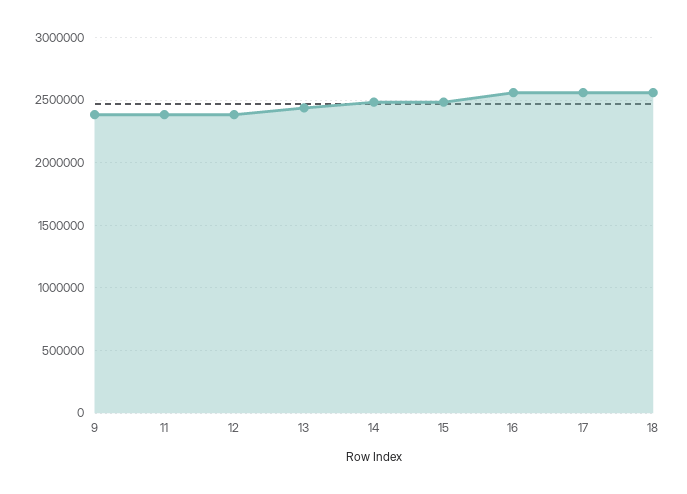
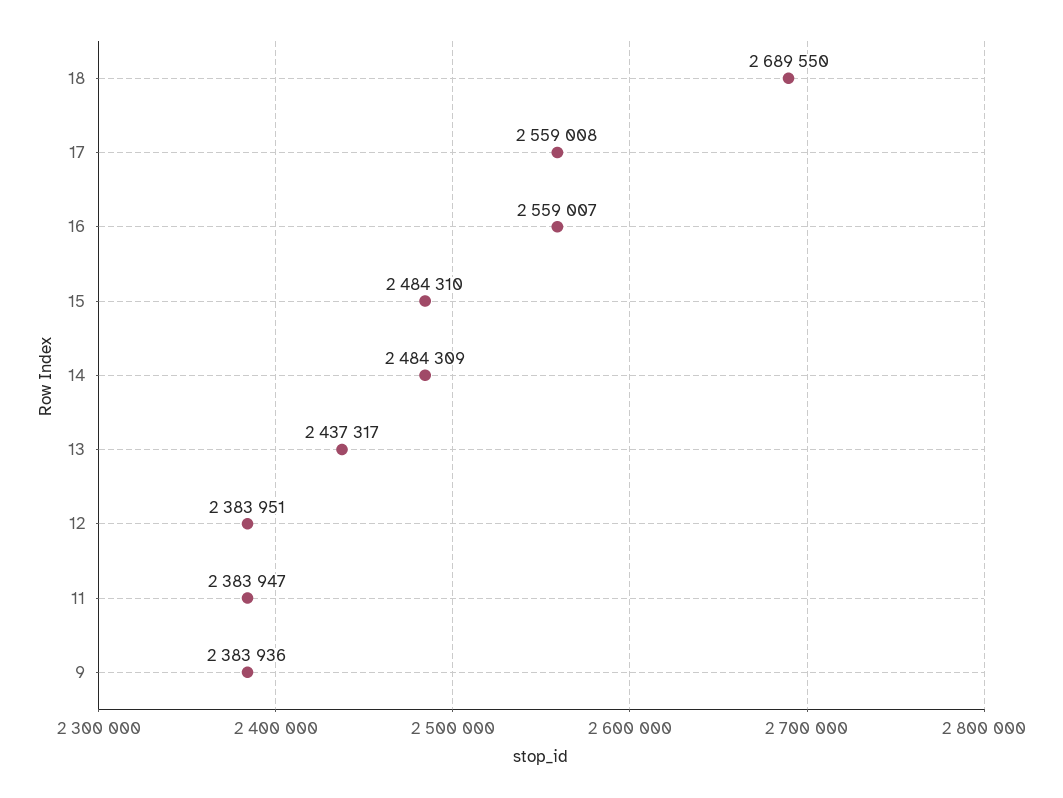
  {
    "9": 2383936,
    "11": 2383947,
    "12": 2383951,
    "13": 2437317,
    "14": 2484309,
    "15": 2484310,
    "16": 2559007,
    "17": 2559008,
-   "18": 2550000
+   "18": 2689550
  }

